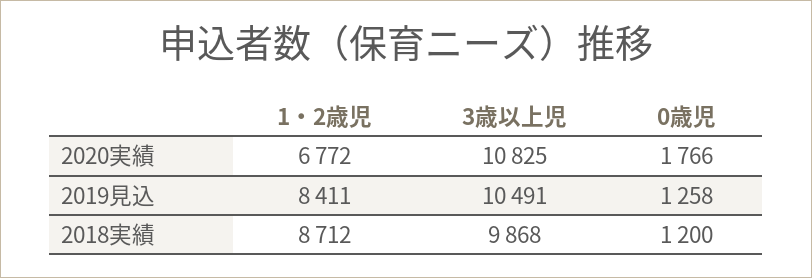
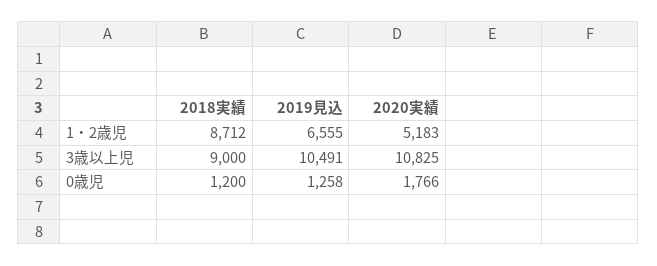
  {
    "1・2歳児": {
-     "2020実績": 6772,
+     "2020実績": 5183,
-     "2019見込": 8411,
+     "2019見込": 6555,
      "2018実績": 8712
    },
    "3歳以上児": {
      "2020実績": 10825,
      "2019見込": 10491,
-     "2018実績": 9868
+     "2018実績": 9000
    },
    "0歳児": {
      "2020実績": 1766,
      "2019見込": 1258,
      "2018実績": 1200
    }
  }

